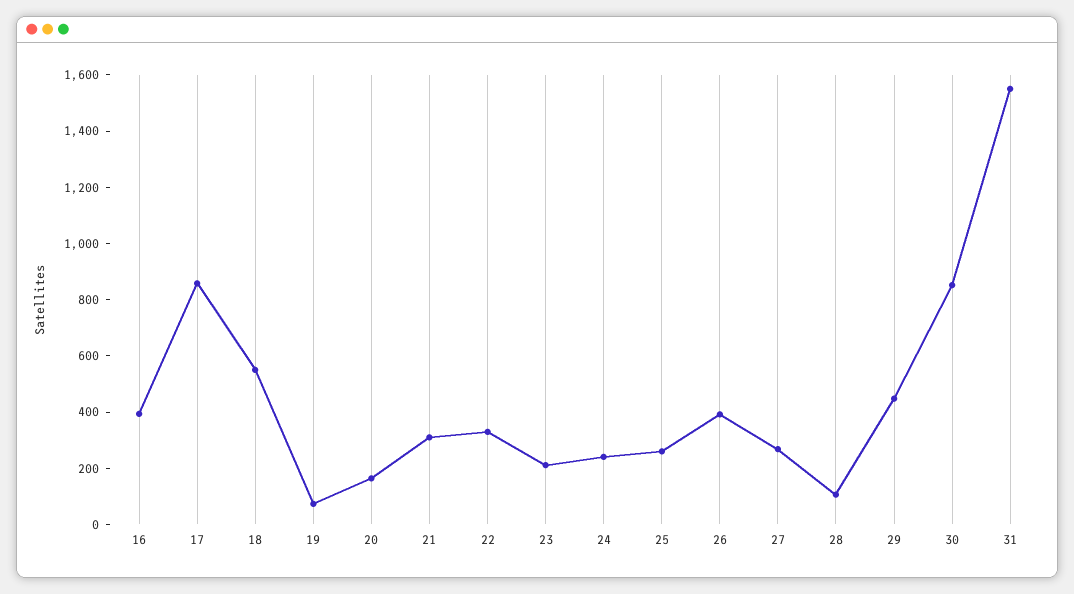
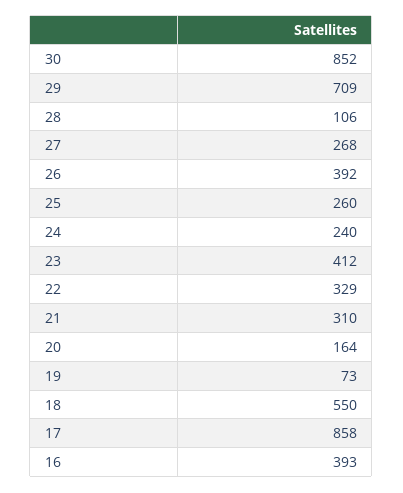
  {
    "16": 393,
    "17": 858,
    "18": 550,
    "19": 73,
    "20": 164,
    "21": 310,
    "22": 329,
-   "23": 200,
+   "23": 412,
    "24": 240,
    "25": 260,
    "26": 392,
    "27": 268,
    "28": 106,
-   "29": 450,
+   "29": 709,
-   "30": 852,
+   "30": 852
-   "31": 1550
  }

